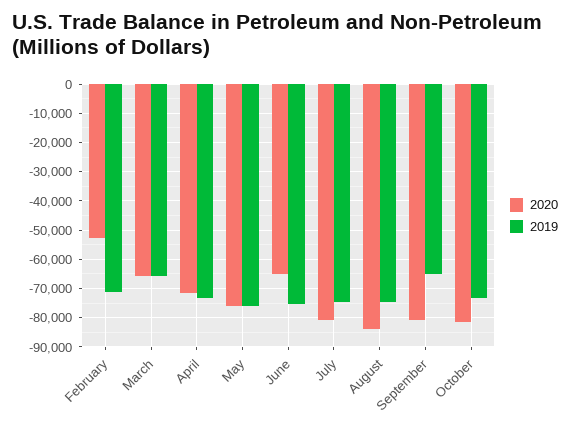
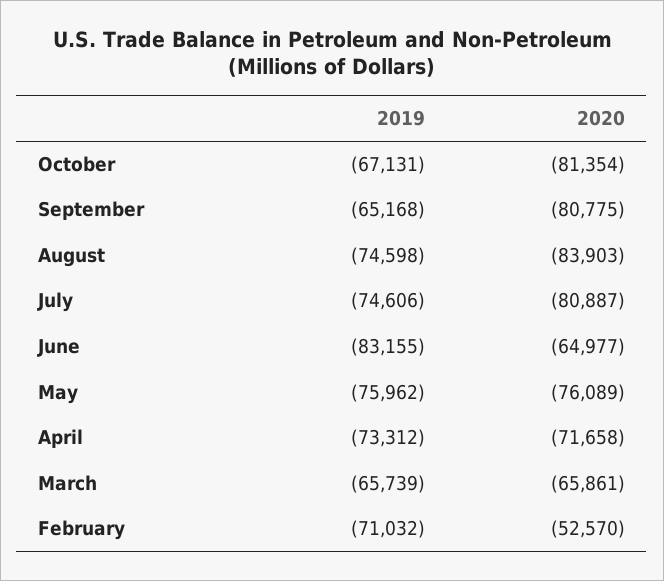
  {
    "2020": {
      "February": -52570,
      "March": -65861,
      "April": -71658,
      "May": -76089,
      "June": -64977,
      "July": -80887,
      "August": -83903,
      "September": -80775,
      "October": -81354
    },
    "2019": {
      "February": -71032,
      "March": -65739,
      "April": -73312,
      "May": -75962,
-     "June": -75000,
+     "June": -83155,
      "July": -74606,
      "August": -74598,
      "September": -65168,
-     "October": -72500
+     "October": -67131
    }
  }

